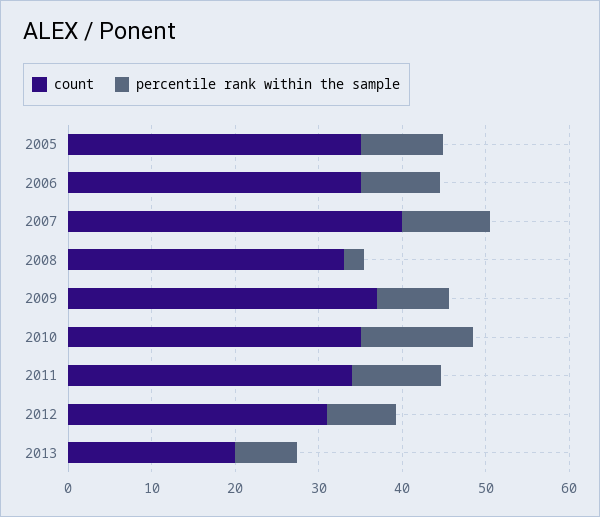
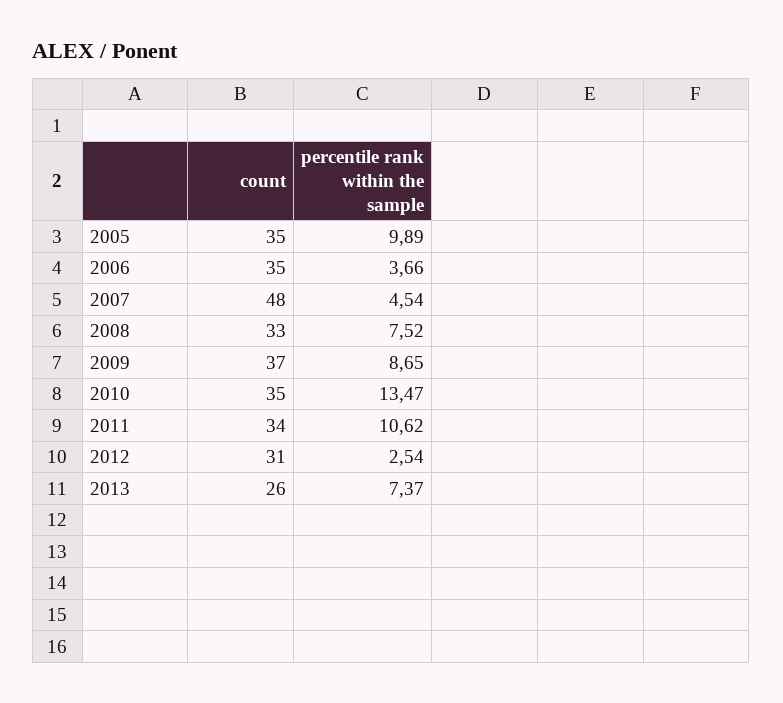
  {
    "count": {
      "2005": 35,
      "2006": 35,
-     "2007": 40,
+     "2007": 48,
      "2008": 33,
      "2009": 37,
      "2010": 35,
      "2011": 34,
      "2012": 31,
-     "2013": 20
+     "2013": 26
    },
    "percentile rank within the sample": {
      "2005": 9.89,
-     "2006": 10,
+     "2006": 3.66,
-     "2007": 10,
+     "2007": 4.54,
-     "2008": 2,
+     "2008": 7.52,
      "2009": 8.65,
      "2010": 13.47,
      "2011": 10.62,
-     "2012": 8,
+     "2012": 2.54,
      "2013": 7.37
    }
  }

